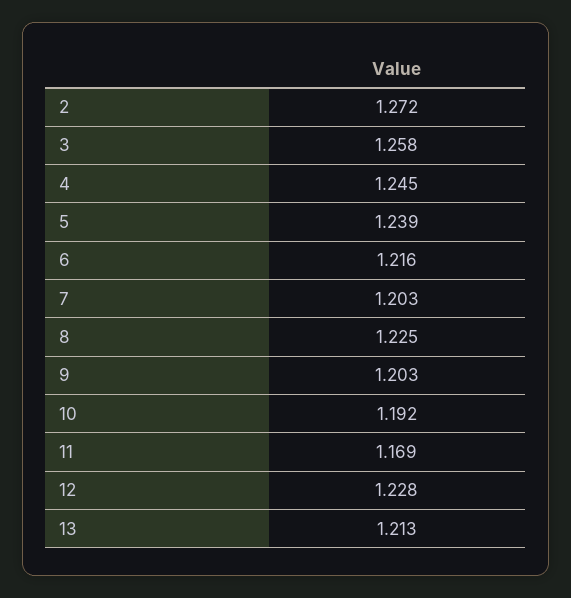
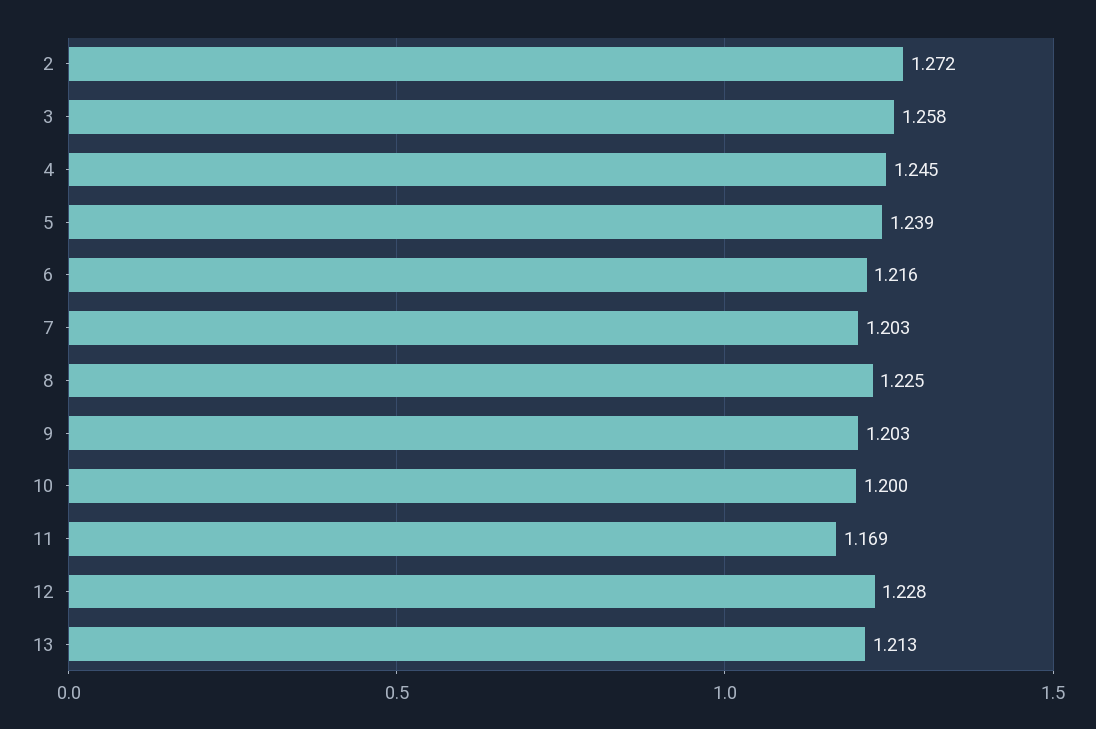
  {
    "2": 1.272,
    "3": 1.258,
    "4": 1.245,
    "5": 1.239,
    "6": 1.216,
    "7": 1.203,
    "8": 1.225,
    "9": 1.203,
-   "10": 1.192,
+   "10": 1.2,
    "11": 1.169,
    "12": 1.228,
    "13": 1.213
  }

